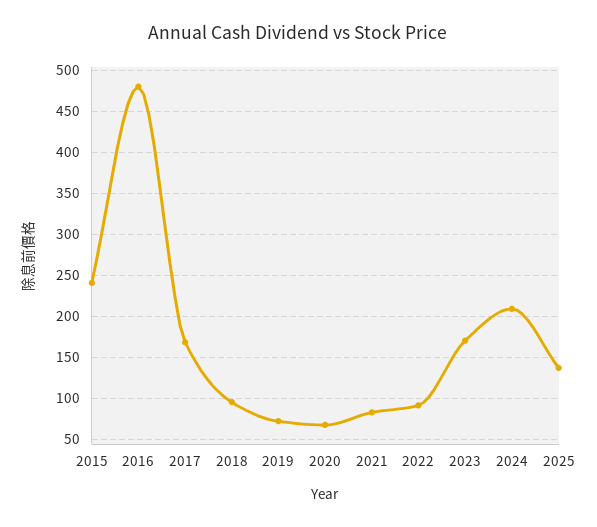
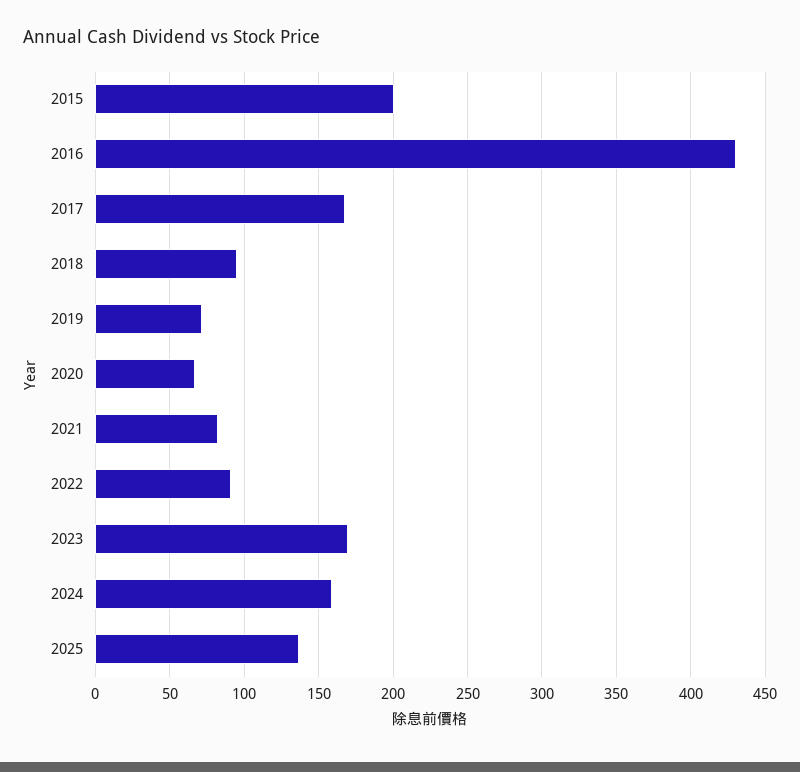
  {
-   "2015": 240,
+   "2015": 200,
-   "2016": 480,
+   "2016": 430,
    "2017": 170,
    "2018": 95,
    "2019": 70,
    "2020": 65,
    "2021": 85,
    "2022": 90,
    "2023": 170,
-   "2024": 210,
+   "2024": 160,
    "2025": 135
  }

